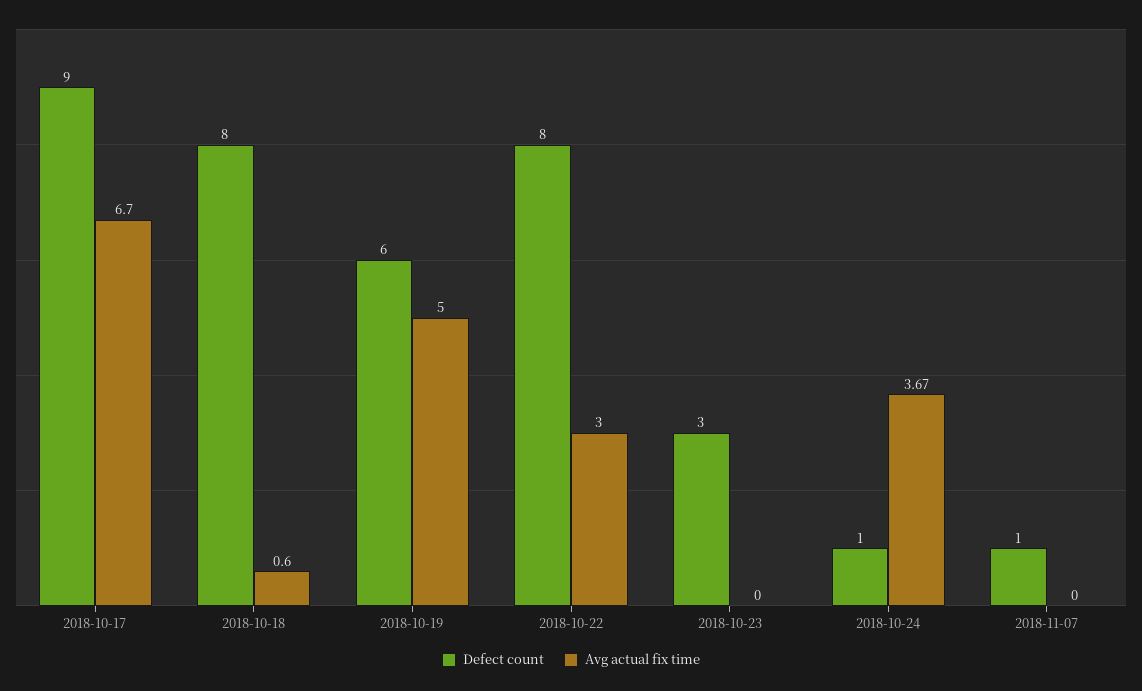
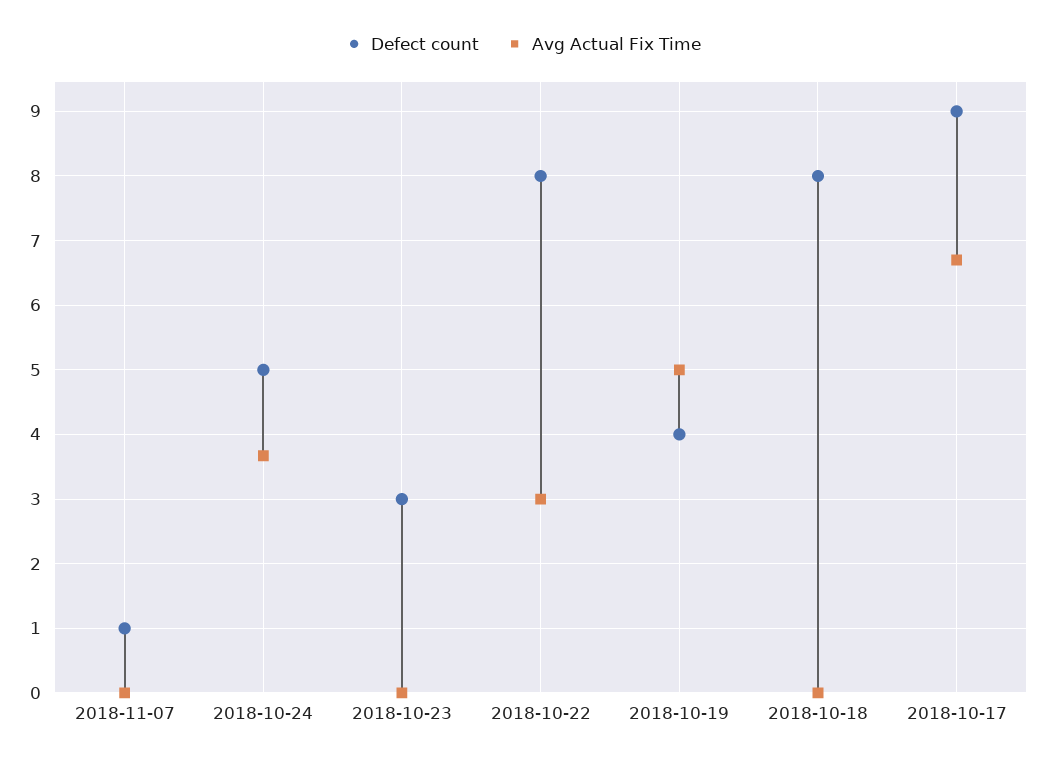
  {
    "Defect count": {
      "2018-10-17": 9,
      "2018-10-18": 8,
-     "2018-10-19": 6,
+     "2018-10-19": 4,
      "2018-10-22": 8,
      "2018-10-23": 3,
-     "2018-10-24": 1,
+     "2018-10-24": 5,
      "2018-11-07": 1
    },
    "Avg actual fix time": {
      "2018-10-17": 6.7,
-     "2018-10-18": 0.6,
+     "2018-10-18": 0,
      "2018-10-19": 5,
      "2018-10-22": 3,
      "2018-10-23": 0,
      "2018-10-24": 3.67,
      "2018-11-07": 0
    }
  }

